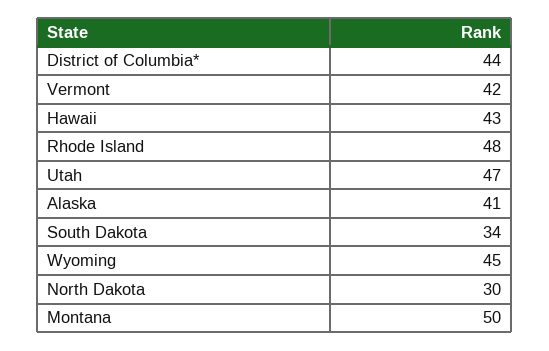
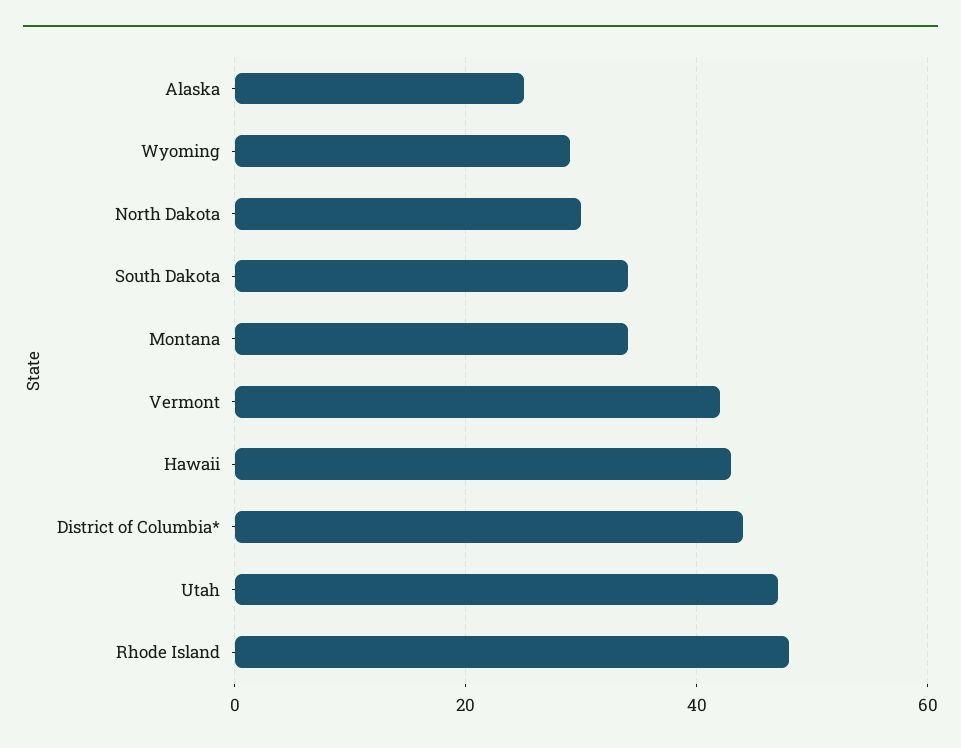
  {
    "District of Columbia*": 44,
    "Vermont": 42,
    "Hawaii": 43,
    "Rhode Island": 48,
    "Utah": 47,
-   "Alaska": 41,
+   "Alaska": 25,
    "South Dakota": 34,
-   "Wyoming": 45,
+   "Wyoming": 30,
    "North Dakota": 30,
-   "Montana": 50
+   "Montana": 35
  }

